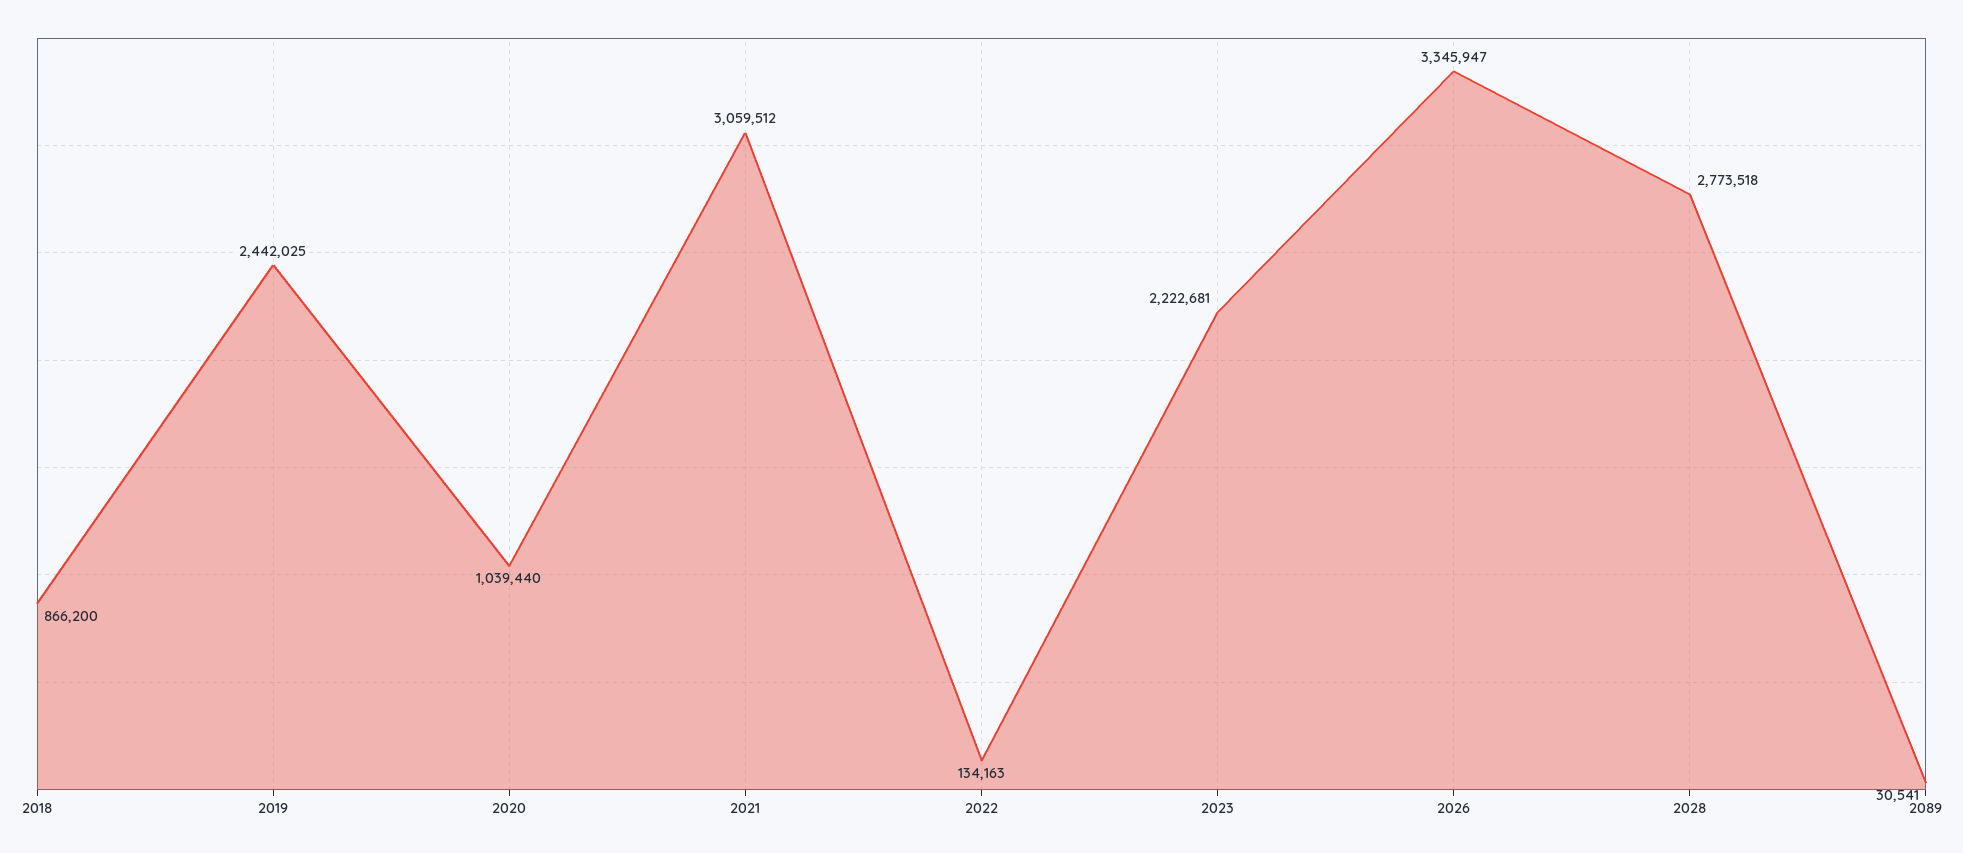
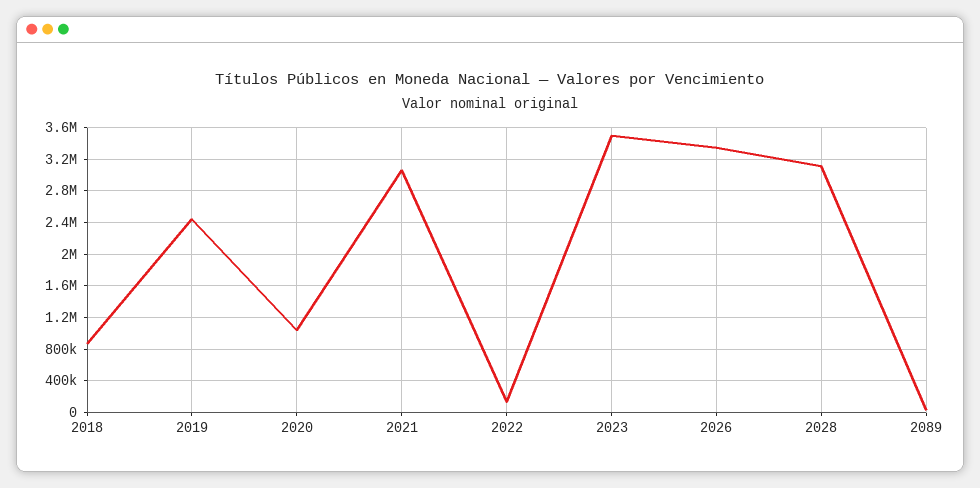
  {
    "2018": 866200,
    "2019": 2442025,
    "2020": 1039440,
    "2021": 3059512,
    "2022": 134163,
-   "2023": 2222681,
+   "2023": 3500000,
    "2026": 3345947,
-   "2028": 2773518,
+   "2028": 3100000,
    "2089": 30541
  }

